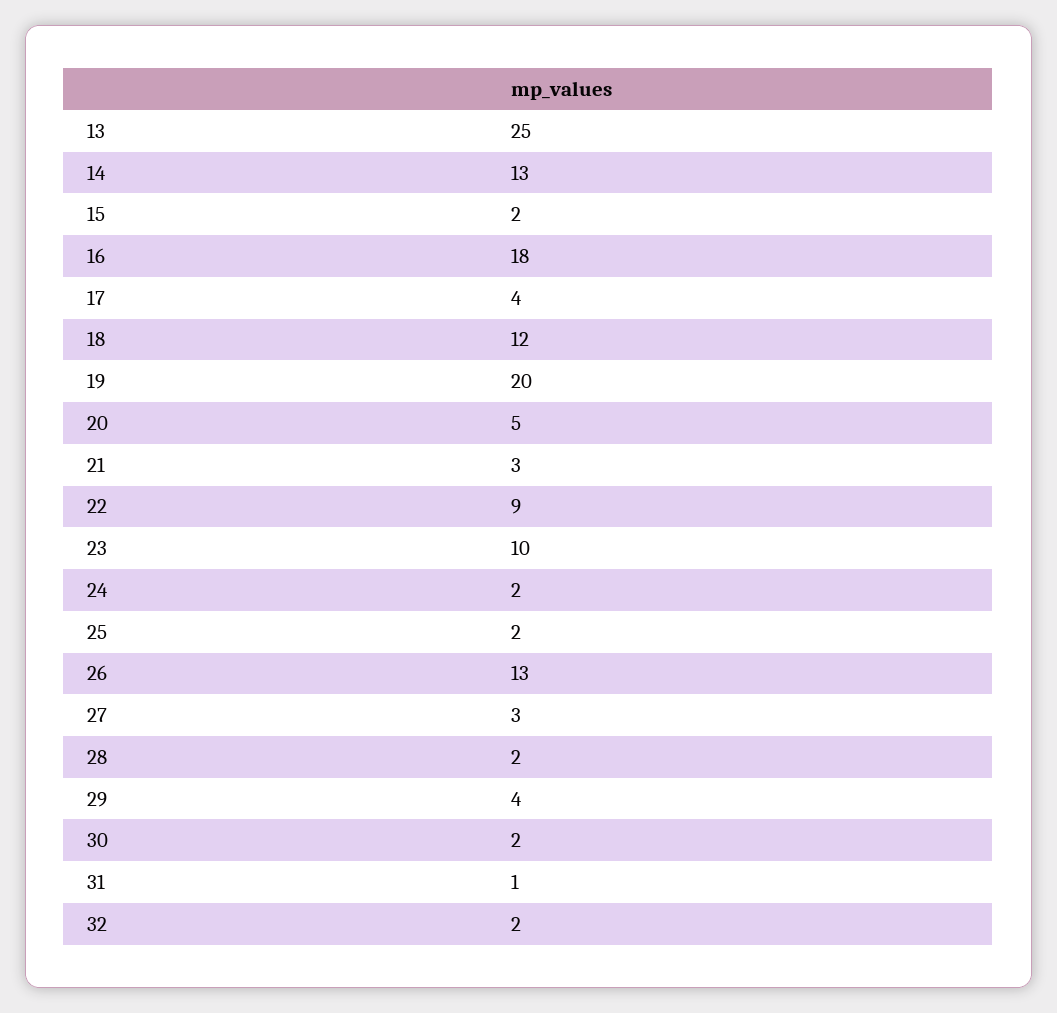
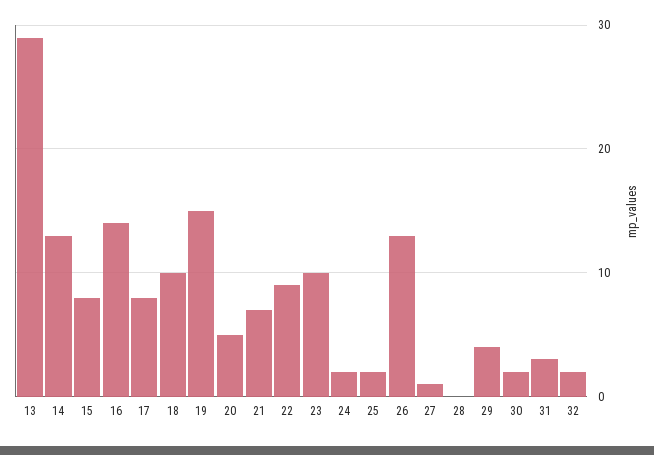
  {
-   "13": 25,
+   "13": 29,
    "14": 13,
-   "15": 2,
+   "15": 8,
-   "16": 18,
+   "16": 14,
-   "17": 4,
+   "17": 8,
-   "18": 12,
+   "18": 10,
-   "19": 20,
+   "19": 15,
    "20": 5,
-   "21": 3,
+   "21": 7,
    "22": 9,
    "23": 10,
    "24": 2,
    "25": 2,
    "26": 13,
-   "27": 3,
+   "27": 1,
-   "28": 2,
+   "28": 0,
    "29": 4,
    "30": 2,
-   "31": 1,
+   "31": 3,
    "32": 2
  }

